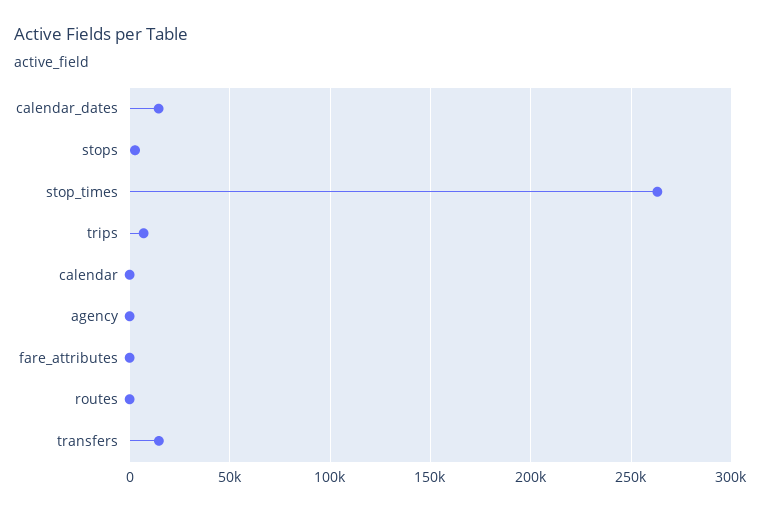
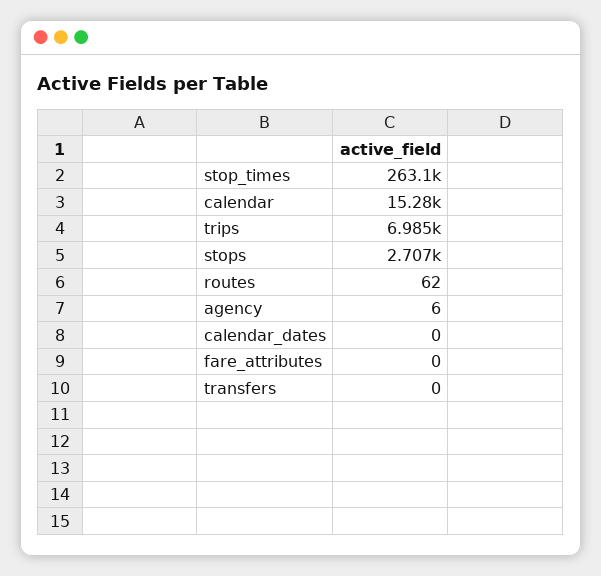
  {
-   "calendar_dates": 15000,
+   "calendar_dates": 0,
    "stops": 2707,
    "stop_times": 263100,
    "trips": 6985,
-   "calendar": 0,
+   "calendar": 15280,
    "agency": 6,
    "fare_attributes": 0,
    "routes": 62,
-   "transfers": 15000
+   "transfers": 0
  }

